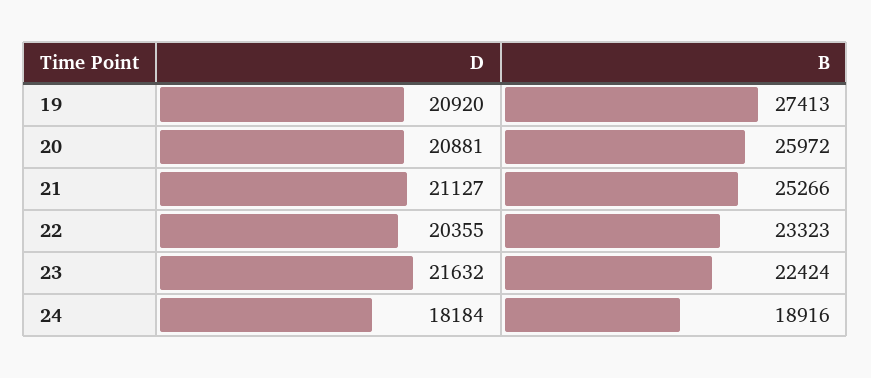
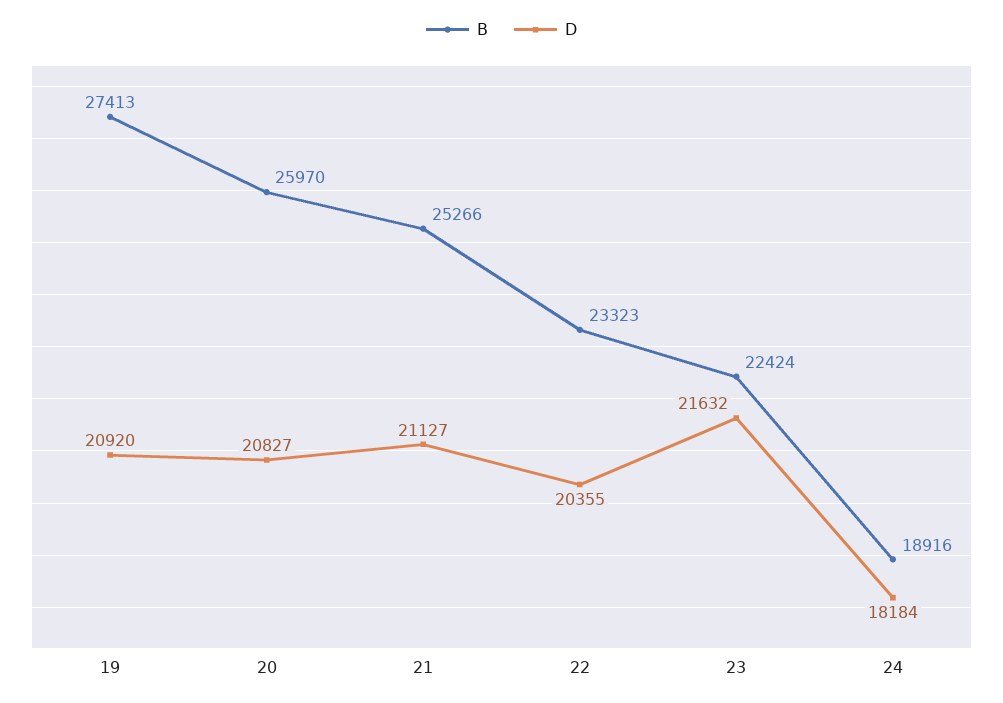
  {
    "D": {
      "19": 20920,
-     "20": 20881,
+     "20": 20827,
      "21": 21127,
      "22": 20355,
      "23": 21632,
      "24": 18184
    },
    "B": {
      "19": 27413,
-     "20": 25972,
+     "20": 25970,
      "21": 25266,
      "22": 23323,
      "23": 22424,
      "24": 18916
    }
  }

